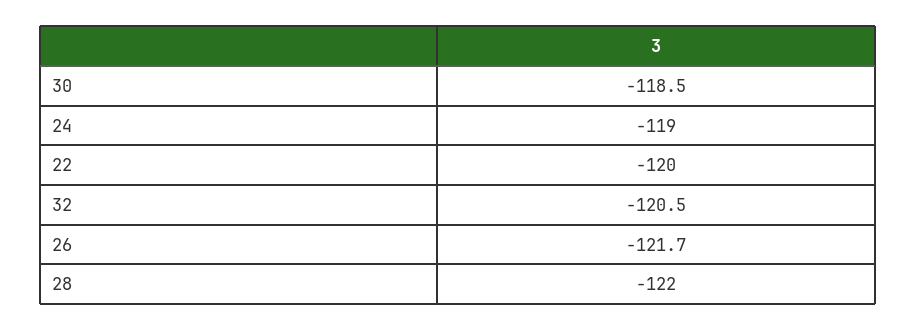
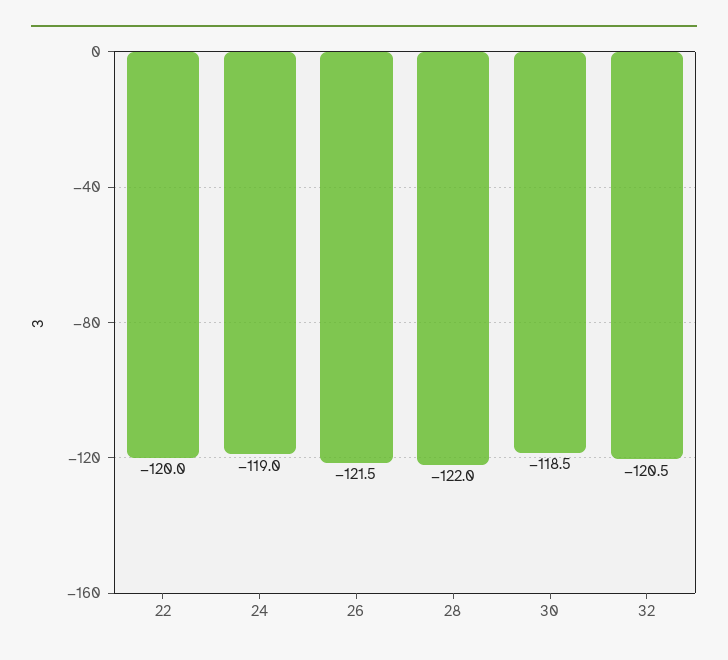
  {
    "30": -118.5,
    "24": -119,
    "22": -120,
    "32": -120.5,
-   "26": -121.7,
+   "26": -121.5,
    "28": -122
  }

